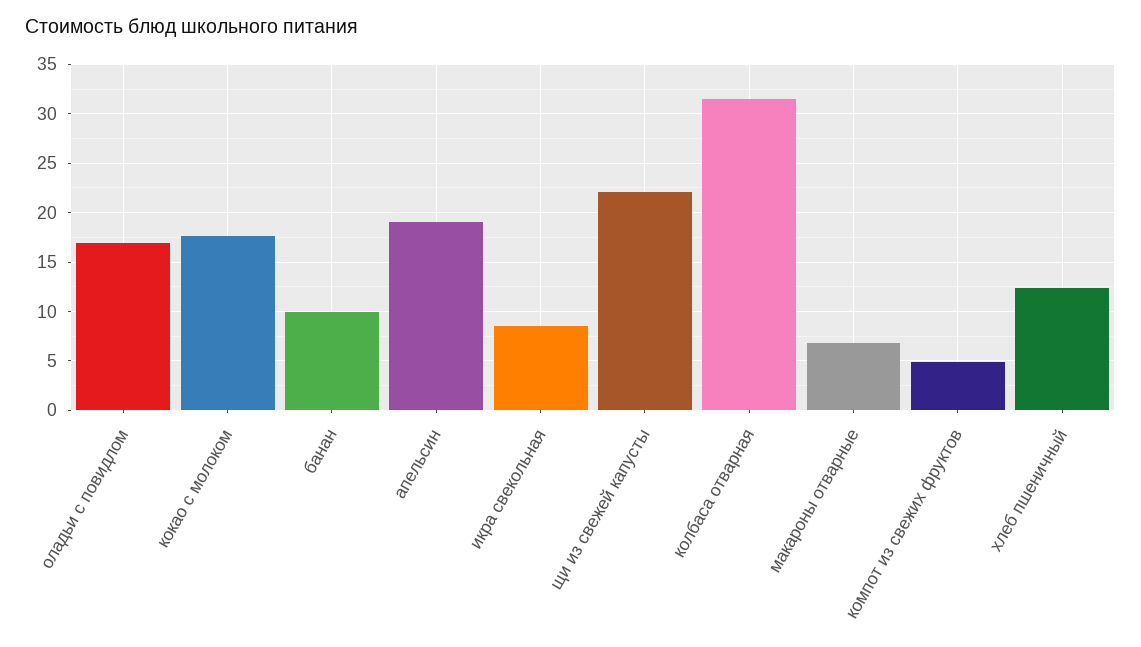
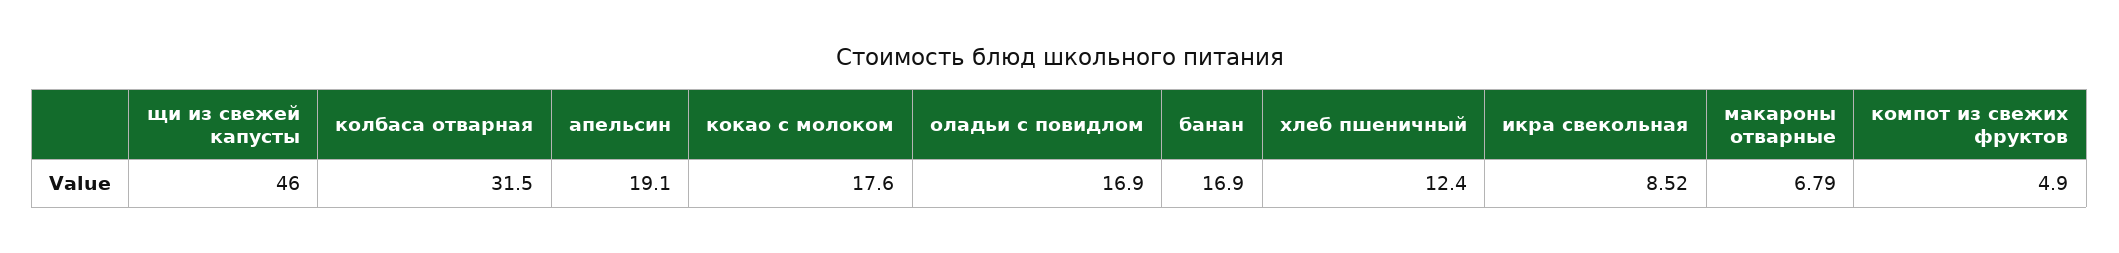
  {
    "оладьи с повидлом": 16.9,
    "кокао с молоком": 17.6,
-   "банан": 10,
+   "банан": 16.9,
    "апельсин": 19.1,
    "икра свекольная": 8.52,
-   "щи из свежей капусты": 22,
+   "щи из свежей капусты": 46,
    "колбаса отварная": 31.5,
    "макароны отварные": 6.79,
    "компот из свежих фруктов": 4.9,
    "хлеб пшеничный": 12.4
  }

